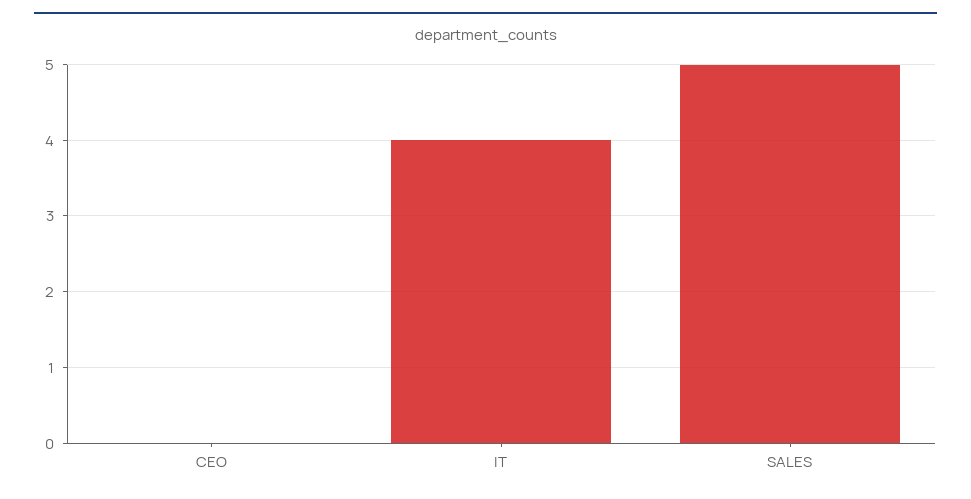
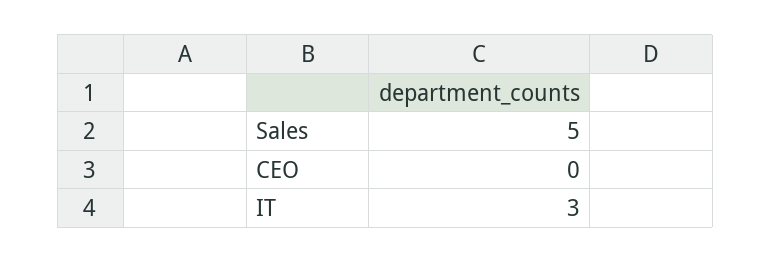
  {
    "CEO": 0,
-   "IT": 4,
+   "IT": 3,
    "SALES": 5
  }

